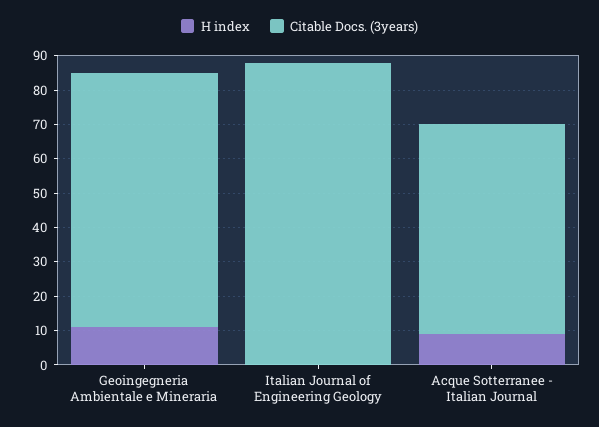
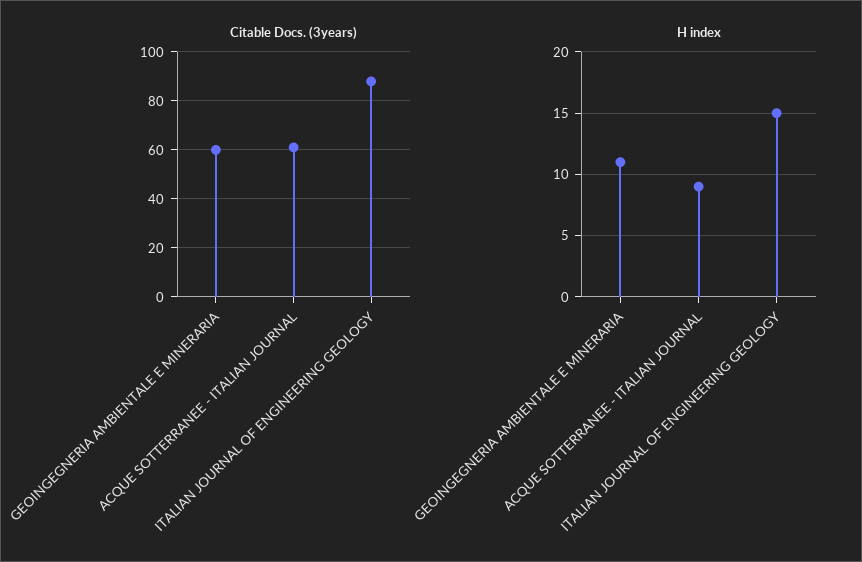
  {
    "H index": {
      "Geoingegneria Ambientale e Mineraria": 11,
-     "Italian Journal of Engineering Geology": 0,
+     "Italian Journal of Engineering Geology": 15,
      "Acque Sotterranee - Italian Journal": 9
    },
    "Citable Docs. (3years)": {
-     "Geoingegneria Ambientale e Mineraria": 75,
+     "Geoingegneria Ambientale e Mineraria": 60,
      "Italian Journal of Engineering Geology": 90,
      "Acque Sotterranee - Italian Journal": 60
    }
  }

